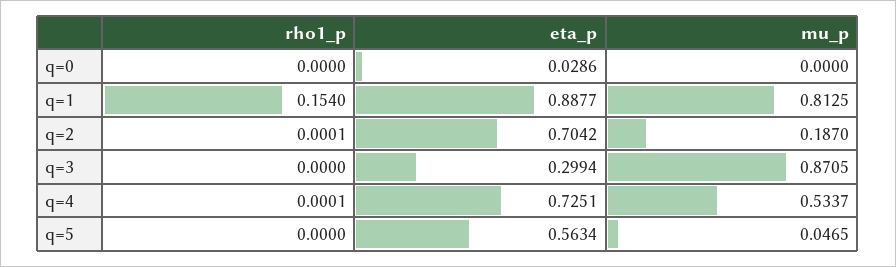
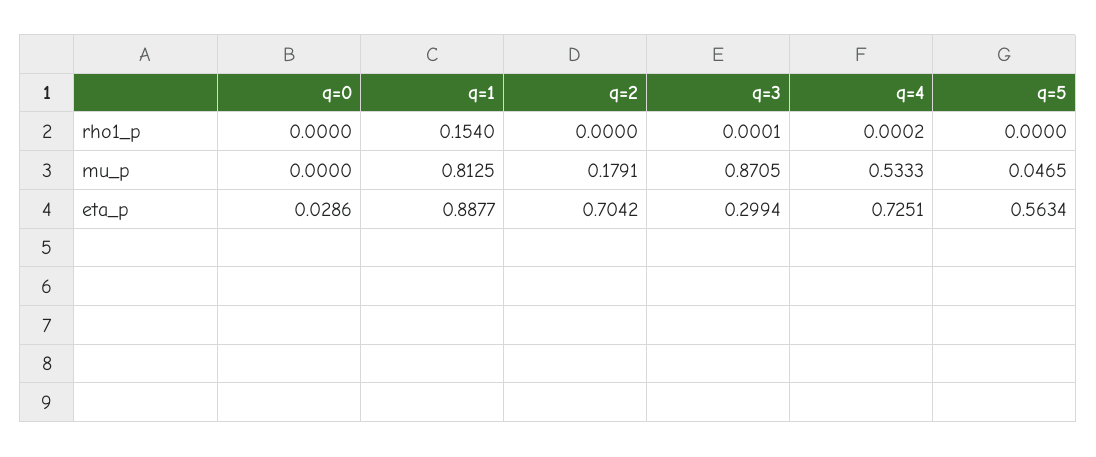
  {
    "rho1_p": {
      "q=0": 0,
      "q=1": 0.154,
-     "q=2": 0.0001,
+     "q=2": 0,
-     "q=3": 0,
+     "q=3": 0.0001,
-     "q=4": 0.0001,
+     "q=4": 0.0002,
      "q=5": 0
    },
    "eta_p": {
      "q=0": 0.0286,
      "q=1": 0.8877,
      "q=2": 0.7042,
      "q=3": 0.2994,
      "q=4": 0.7251,
      "q=5": 0.5634
    },
    "mu_p": {
      "q=0": 0,
      "q=1": 0.8125,
-     "q=2": 0.187,
+     "q=2": 0.1791,
      "q=3": 0.8705,
-     "q=4": 0.5337,
+     "q=4": 0.5333,
      "q=5": 0.0465
    }
  }

